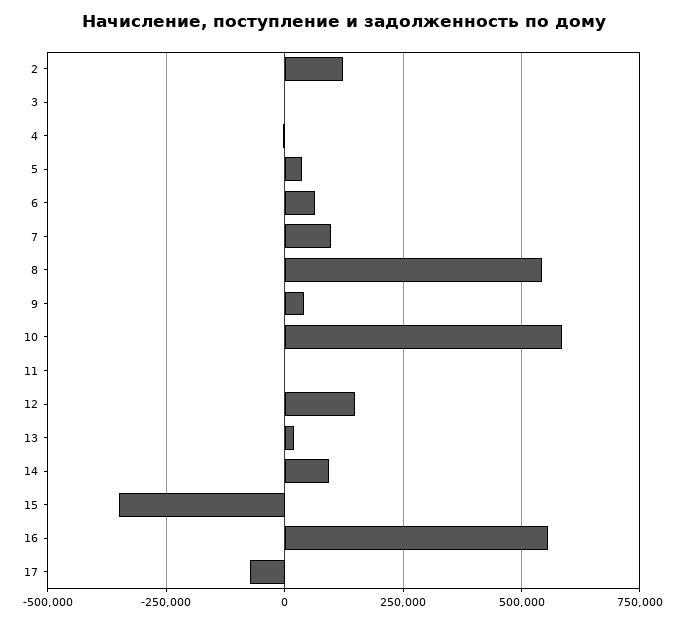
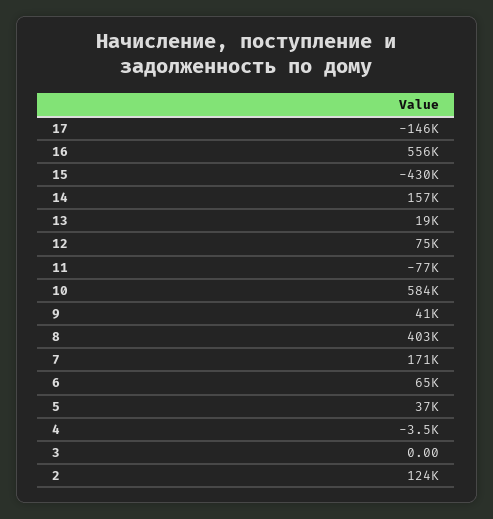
  {
    "2": 124000,
    "3": 0,
    "4": -3500,
    "5": 37000,
    "6": 65000,
-   "7": 100000,
+   "7": 171000,
-   "8": 550000,
+   "8": 403000,
    "9": 41000,
    "10": 584000,
-   "11": 0,
+   "11": -77000,
-   "12": 150000,
+   "12": 75000,
    "13": 19000,
-   "14": 100000,
+   "14": 157000,
-   "15": -350000,
+   "15": -430000,
    "16": 556000,
-   "17": -75000
+   "17": -146000
  }

